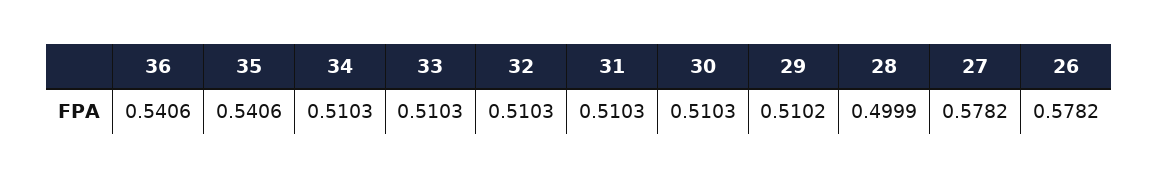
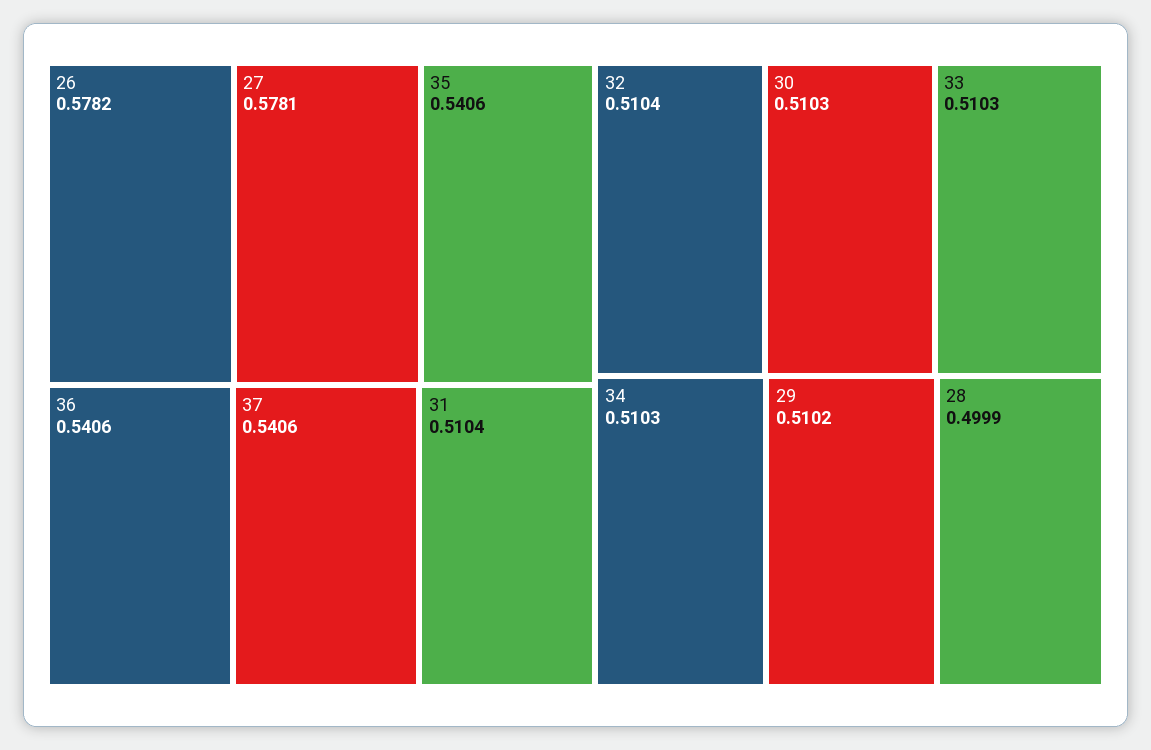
  {
    "36": 0.5406,
    "35": 0.5406,
    "34": 0.5103,
    "33": 0.5103,
-   "32": 0.5103,
+   "32": 0.5104,
-   "31": 0.5103,
+   "31": 0.5104,
    "30": 0.5103,
    "29": 0.5102,
    "28": 0.4999,
-   "27": 0.5782,
+   "27": 0.5781,
-   "26": 0.5782
+   "26": 0.5782,
+   "37": 0.5406
  }

